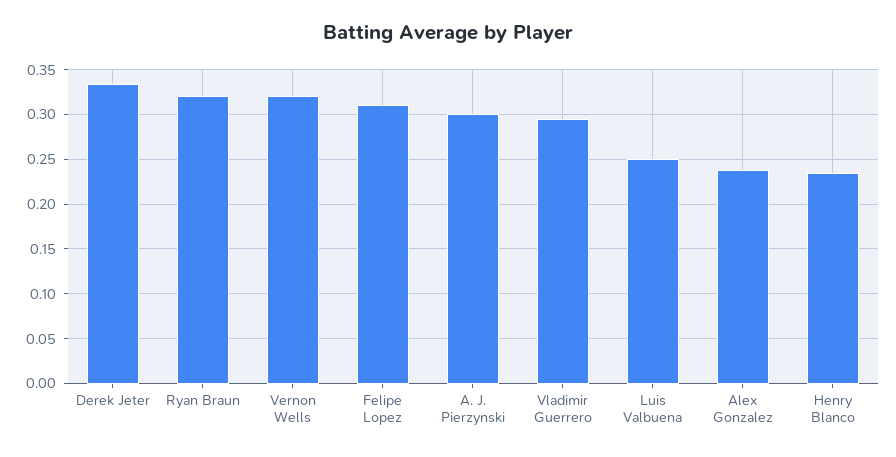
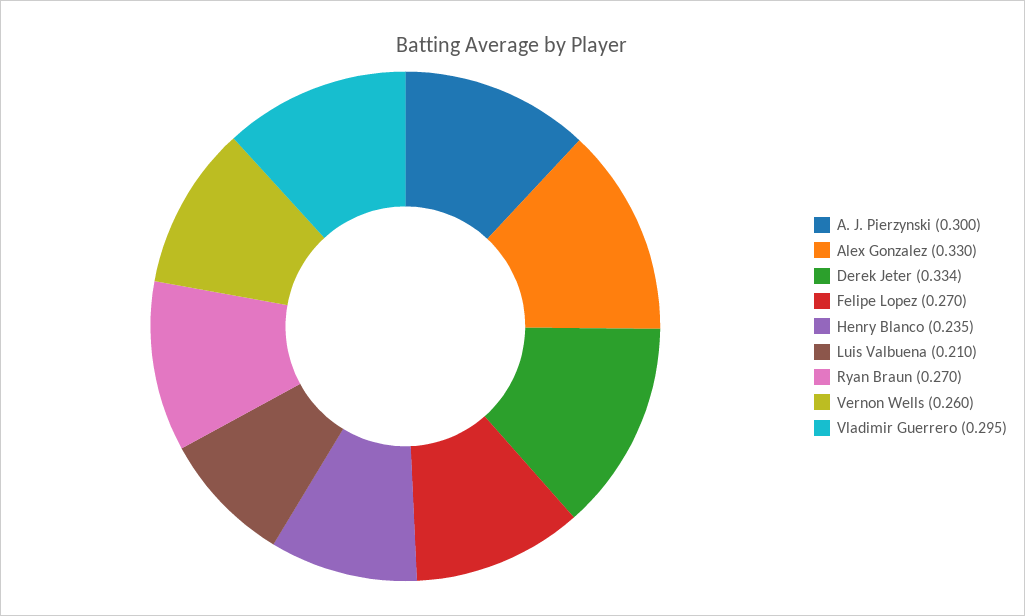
  {
    "Derek Jeter": 0.334,
-   "Ryan Braun": 0.32,
+   "Ryan Braun": 0.27,
-   "Vernon Wells": 0.32,
+   "Vernon Wells": 0.26,
-   "Felipe Lopez": 0.31,
+   "Felipe Lopez": 0.27,
    "A. J. Pierzynski": 0.3,
    "Vladimir Guerrero": 0.295,
-   "Luis Valbuena": 0.25,
+   "Luis Valbuena": 0.21,
-   "Alex Gonzalez": 0.24,
+   "Alex Gonzalez": 0.33,
    "Henry Blanco": 0.235
  }

